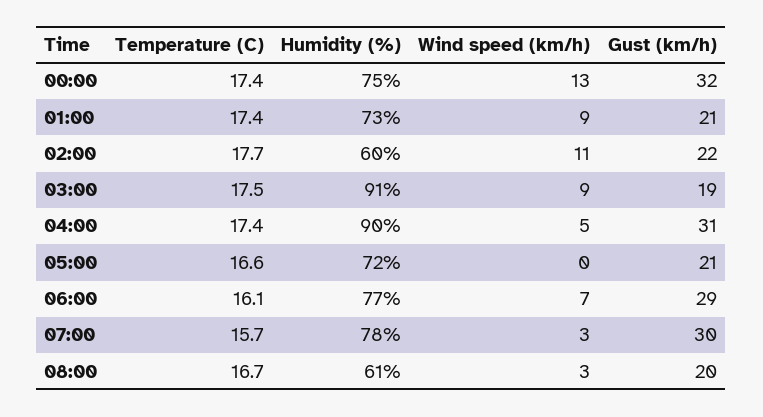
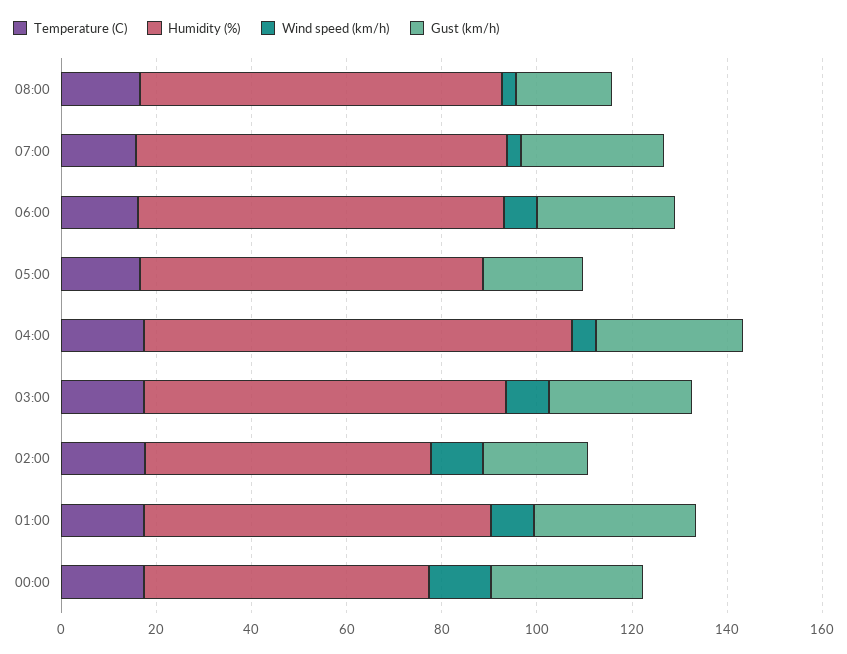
  {
    "Temperature (C)": {
      "00:00": 17.4,
      "01:00": 17.4,
      "02:00": 17.7,
      "03:00": 17.5,
      "04:00": 17.4,
      "05:00": 16.6,
      "06:00": 16.1,
      "07:00": 15.7,
      "08:00": 16.7
    },
    "Humidity (%)": {
-     "00:00": 75,
+     "00:00": 60,
      "01:00": 73,
      "02:00": 60,
-     "03:00": 91,
+     "03:00": 75,
      "04:00": 90,
      "05:00": 72,
      "06:00": 77,
      "07:00": 78,
-     "08:00": 61
+     "08:00": 75
    },
    "Wind speed (km/h)": {
      "00:00": 13,
      "01:00": 9,
      "02:00": 11,
      "03:00": 9,
      "04:00": 5,
      "05:00": 0,
      "06:00": 7,
      "07:00": 3,
      "08:00": 3
    },
    "Gust (km/h)": {
      "00:00": 32,
-     "01:00": 21,
+     "01:00": 35,
      "02:00": 22,
-     "03:00": 19,
+     "03:00": 30,
      "04:00": 31,
      "05:00": 21,
      "06:00": 29,
      "07:00": 30,
      "08:00": 20
    }
  }

